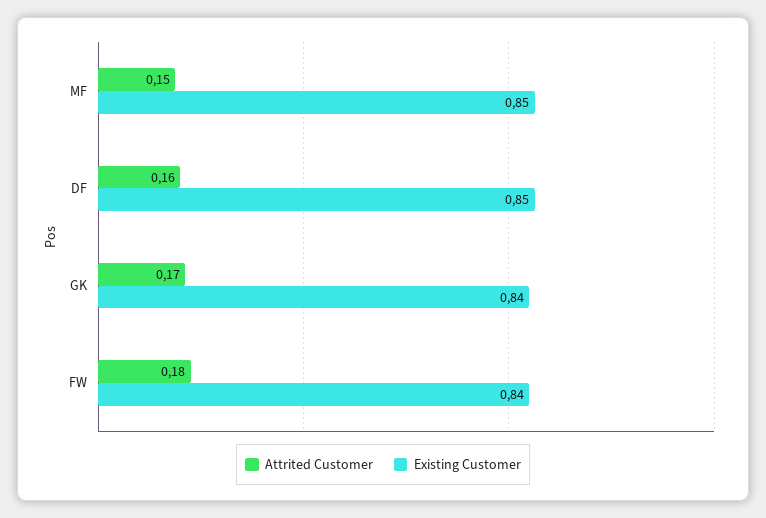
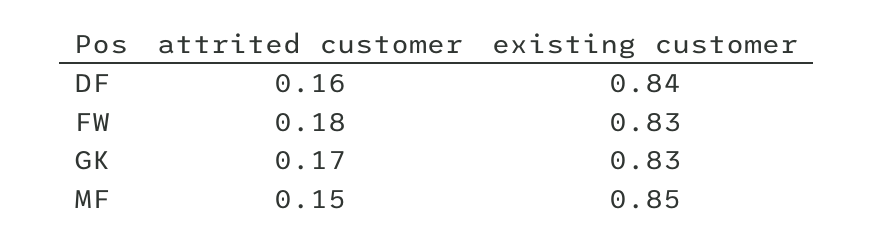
  {
    "Attrited Customer": {
      "MF": 0.15,
      "DF": 0.16,
      "GK": 0.17,
      "FW": 0.18
    },
    "Existing Customer": {
      "MF": 0.85,
-     "DF": 0.85,
+     "DF": 0.84,
-     "GK": 0.84,
+     "GK": 0.83,
-     "FW": 0.84
+     "FW": 0.83
    }
  }

